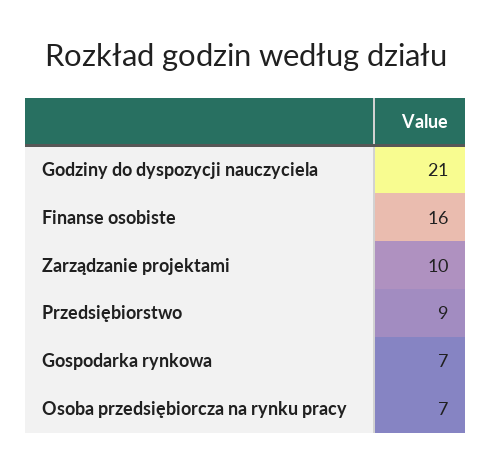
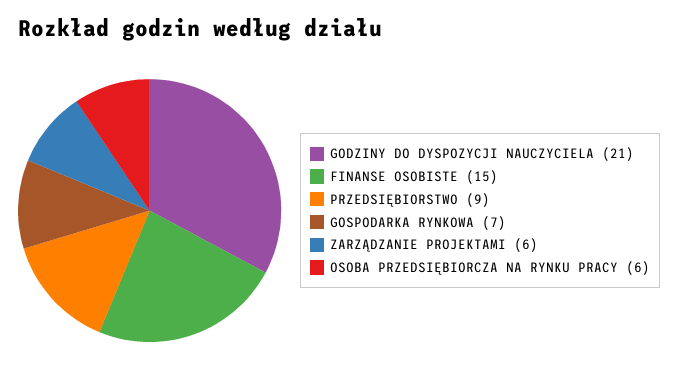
  {
    "Godziny do dyspozycji nauczyciela": 21,
-   "Finanse osobiste": 16,
+   "Finanse osobiste": 15,
-   "Zarządzanie projektami": 10,
+   "Zarządzanie projektami": 6,
    "Przedsiębiorstwo": 9,
    "Gospodarka rynkowa": 7,
-   "Osoba przedsiębiorcza na rynku pracy": 7
+   "Osoba przedsiębiorcza na rynku pracy": 6
  }

